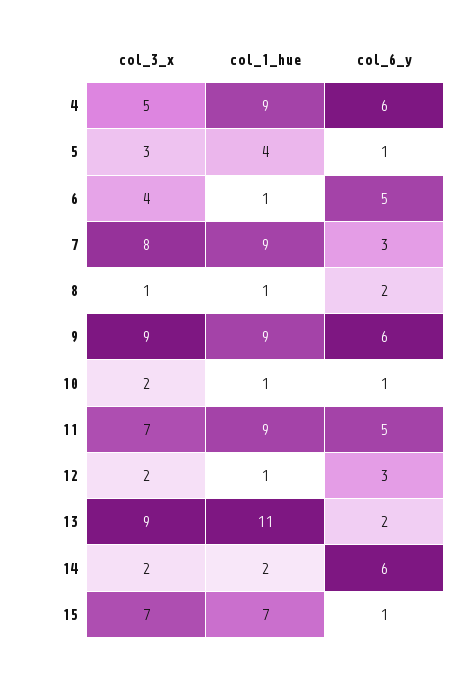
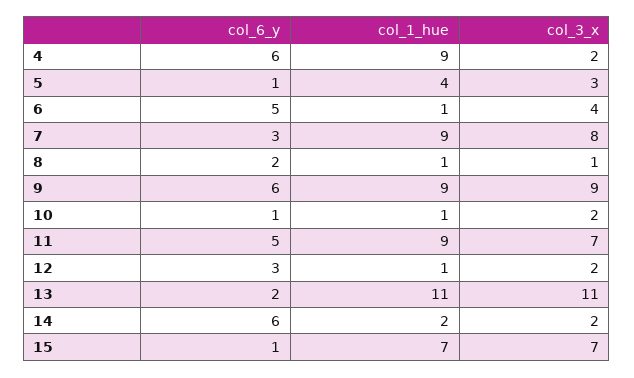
  {
    "col_3_x": {
-     "4": 5,
+     "4": 2,
      "5": 3,
      "6": 4,
      "7": 8,
      "8": 1,
      "9": 9,
      "10": 2,
      "11": 7,
      "12": 2,
-     "13": 9,
+     "13": 11,
      "14": 2,
      "15": 7
    },
    "col_1_hue": {
      "4": 9,
      "5": 4,
      "6": 1,
      "7": 9,
      "8": 1,
      "9": 9,
      "10": 1,
      "11": 9,
      "12": 1,
      "13": 11,
      "14": 2,
      "15": 7
    },
    "col_6_y": {
      "4": 6,
      "5": 1,
      "6": 5,
      "7": 3,
      "8": 2,
      "9": 6,
      "10": 1,
      "11": 5,
      "12": 3,
      "13": 2,
      "14": 6,
      "15": 1
    }
  }

